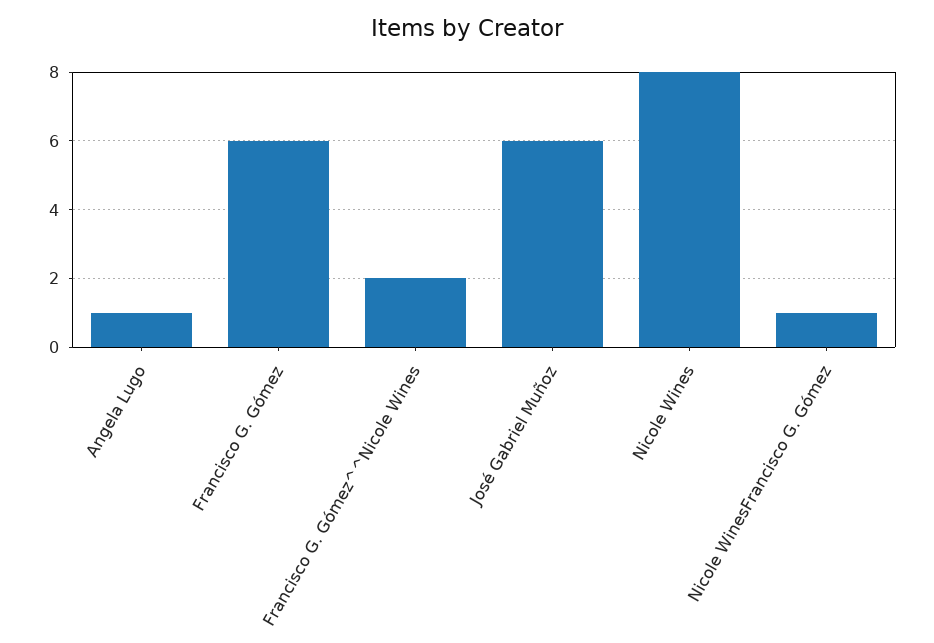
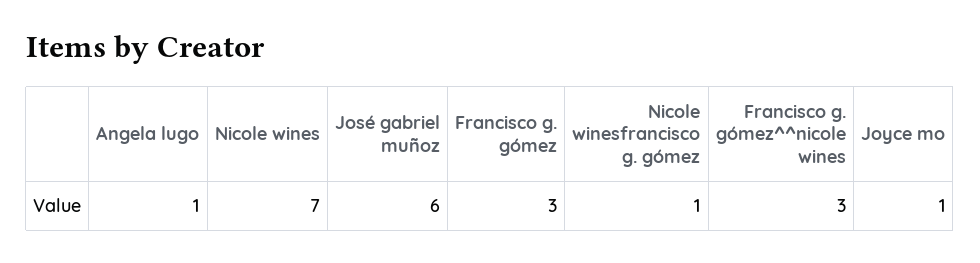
  {
    "Angela Lugo": 1,
-   "Francisco G. Gómez": 6,
+   "Francisco G. Gómez": 3,
-   "Francisco G. Gómez^^Nicole Wines": 2,
+   "Francisco G. Gómez^^Nicole Wines": 3,
    "José Gabriel Muñoz": 6,
-   "Nicole Wines": 8,
+   "Nicole Wines": 7,
-   "Nicole WinesFrancisco G. Gómez": 1
+   "Nicole WinesFrancisco G. Gómez": 1,
+   "Joyce mo": 1
  }

